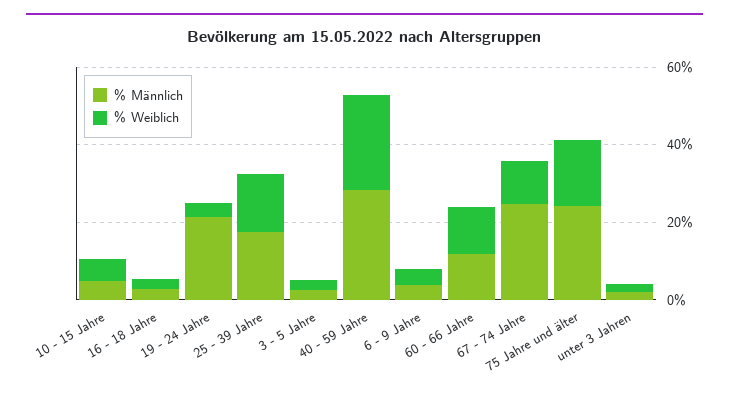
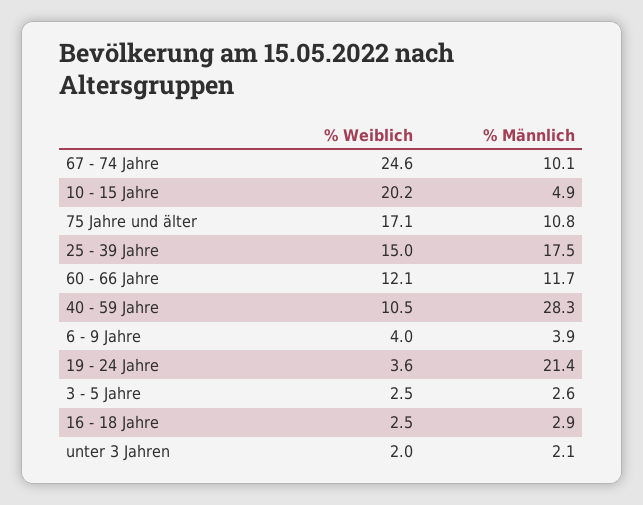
  {
    "% Männlich": {
      "10 - 15 Jahre": 4.9,
      "16 - 18 Jahre": 2.9,
      "19 - 24 Jahre": 21.4,
      "25 - 39 Jahre": 17.5,
      "3 - 5 Jahre": 2.6,
      "40 - 59 Jahre": 28.3,
      "6 - 9 Jahre": 3.9,
      "60 - 66 Jahre": 11.7,
-     "67 - 74 Jahre": 25,
+     "67 - 74 Jahre": 10.1,
-     "75 Jahre und älter": 25,
+     "75 Jahre und älter": 10.8,
      "unter 3 Jahren": 2.1
    },
    "% Weiblich": {
-     "10 - 15 Jahre": 5,
+     "10 - 15 Jahre": 20.2,
      "16 - 18 Jahre": 2.5,
      "19 - 24 Jahre": 3.6,
      "25 - 39 Jahre": 15,
      "3 - 5 Jahre": 2.5,
-     "40 - 59 Jahre": 25,
+     "40 - 59 Jahre": 10.5,
      "6 - 9 Jahre": 4,
      "60 - 66 Jahre": 12.1,
-     "67 - 74 Jahre": 10,
+     "67 - 74 Jahre": 24.6,
      "75 Jahre und älter": 17.1,
      "unter 3 Jahren": 2
    }
  }

